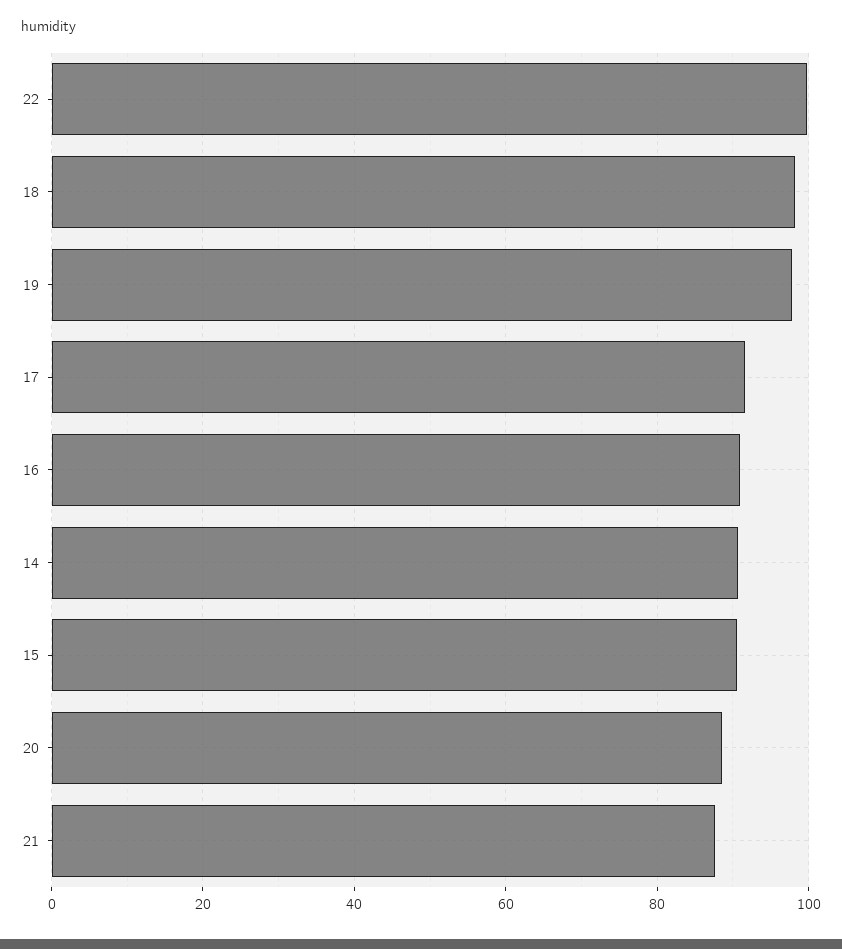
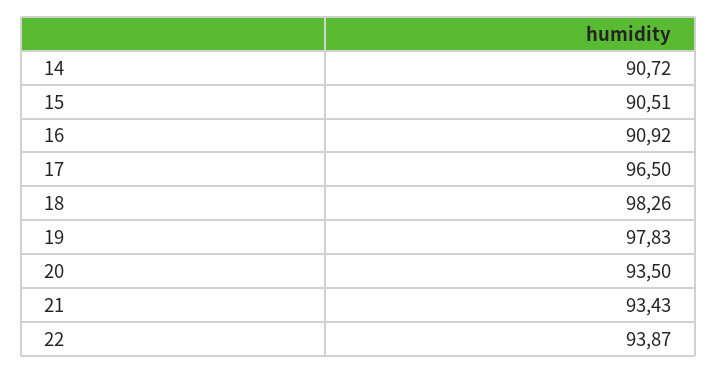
  {
-   "22": 100,
+   "22": 93.87,
    "18": 98.26,
    "19": 97.83,
-   "17": 92,
+   "17": 96.5,
    "16": 90.92,
    "14": 90.72,
    "15": 90.51,
-   "20": 88,
+   "20": 93.5,
-   "21": 88
+   "21": 93.43
  }

